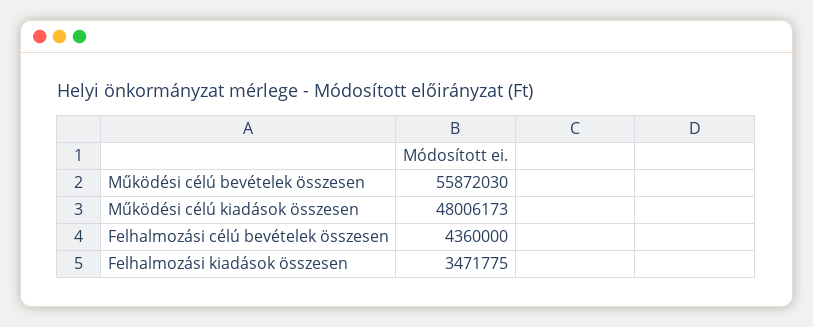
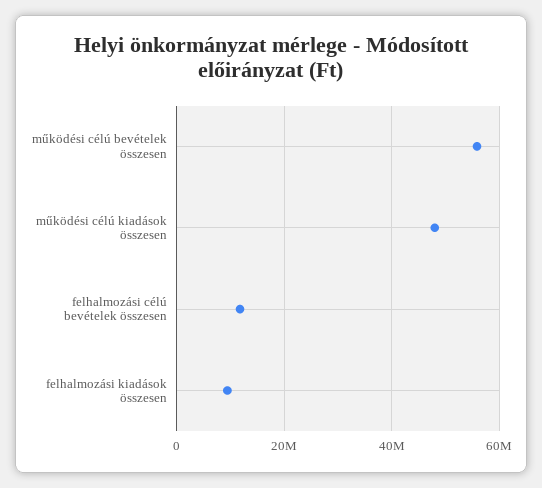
  {
    "Működési célú bevételek összesen": 55872030,
    "Működési célú kiadások összesen": 48006173,
-   "Felhalmozási célú bevételek összesen": 4360000,
+   "Felhalmozási célú bevételek összesen": 12000000,
-   "Felhalmozási kiadások összesen": 3471775
+   "Felhalmozási kiadások összesen": 10000000
  }

